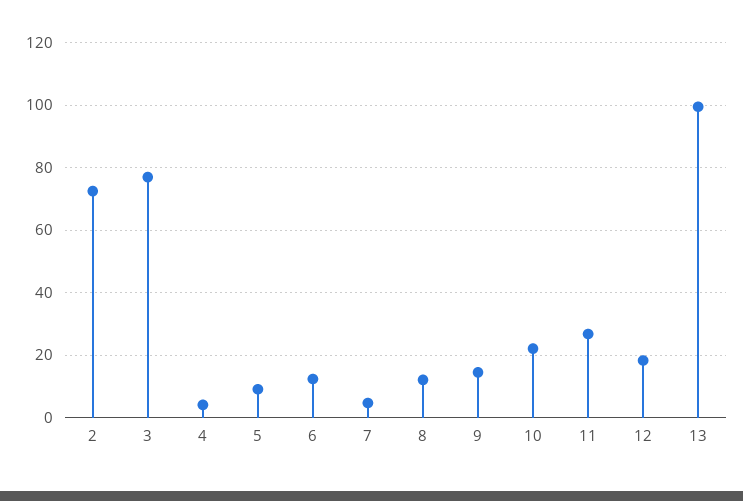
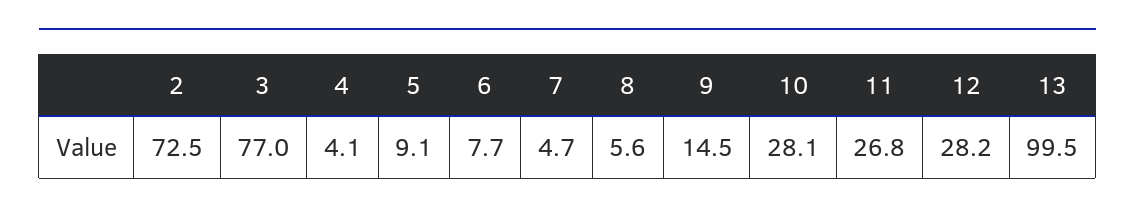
  {
    "2": 72.5,
    "3": 77,
    "4": 4.1,
    "5": 9.1,
-   "6": 12,
+   "6": 7.7,
    "7": 4.7,
-   "8": 12,
+   "8": 5.6,
    "9": 14.5,
-   "10": 22,
+   "10": 28.1,
    "11": 26.8,
-   "12": 18,
+   "12": 28.2,
    "13": 99.5
  }

